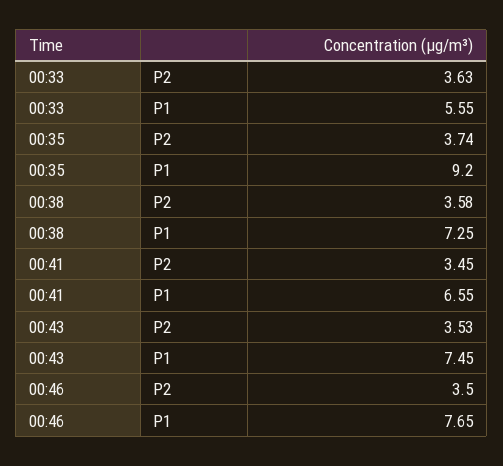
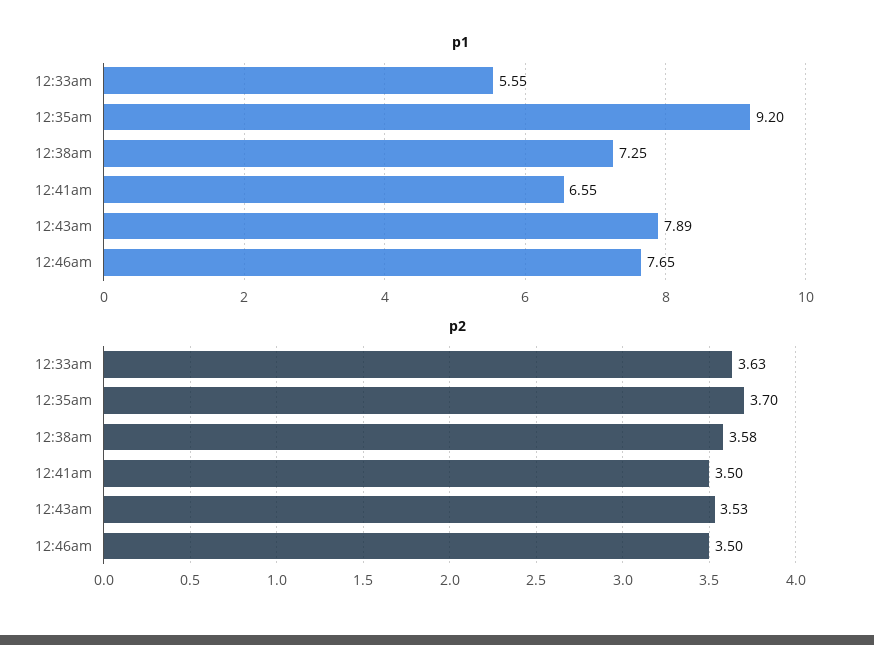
  {
    "P2": {
      "00:33": 3.63,
-     "00:35": 3.74,
+     "00:35": 3.7,
      "00:38": 3.58,
-     "00:41": 3.45,
+     "00:41": 3.5,
      "00:43": 3.53,
      "00:46": 3.5
    },
    "P1": {
      "00:33": 5.55,
      "00:35": 9.2,
      "00:38": 7.25,
      "00:41": 6.55,
-     "00:43": 7.45,
+     "00:43": 7.89,
      "00:46": 7.65
    }
  }

